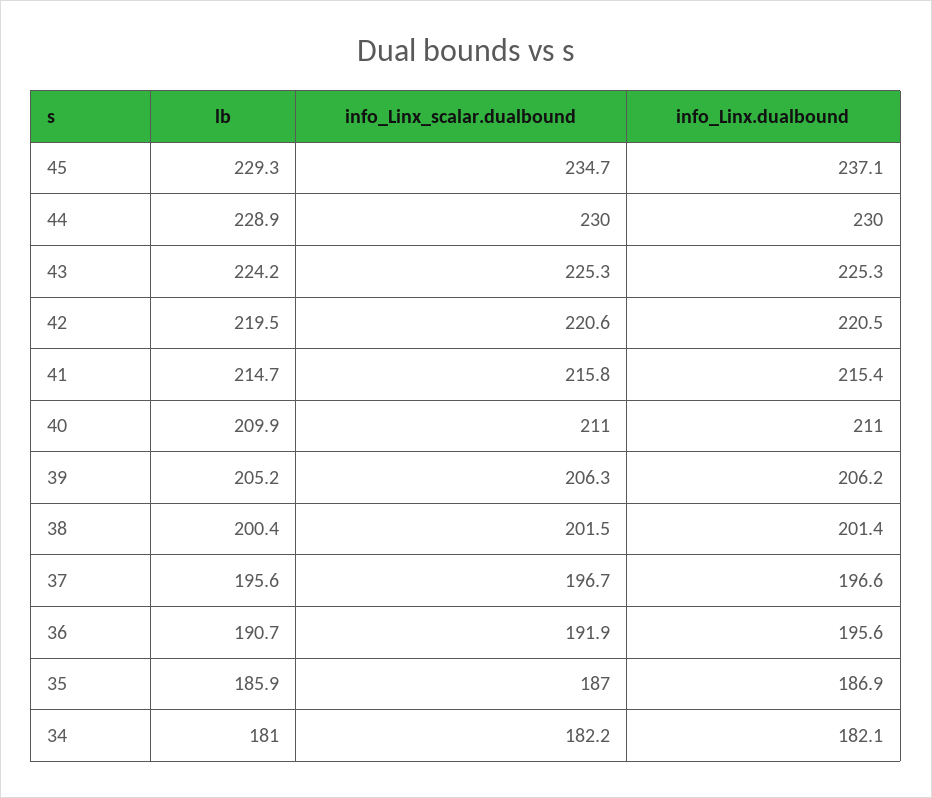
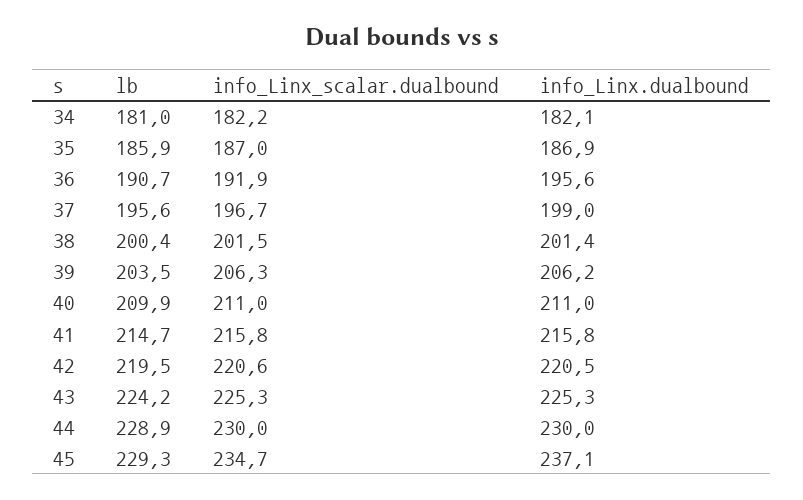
  {
    "lb": {
      "45": 229.3,
      "44": 228.9,
      "43": 224.2,
      "42": 219.5,
      "41": 214.7,
      "40": 209.9,
-     "39": 205.2,
+     "39": 203.5,
      "38": 200.4,
      "37": 195.6,
      "36": 190.7,
      "35": 185.9,
      "34": 181
    },
    "info_Linx_scalar.dualbound": {
      "45": 234.7,
      "44": 230,
      "43": 225.3,
      "42": 220.6,
      "41": 215.8,
      "40": 211,
      "39": 206.3,
      "38": 201.5,
      "37": 196.7,
      "36": 191.9,
      "35": 187,
      "34": 182.2
    },
    "info_Linx.dualbound": {
      "45": 237.1,
      "44": 230,
      "43": 225.3,
      "42": 220.5,
-     "41": 215.4,
+     "41": 215.8,
      "40": 211,
      "39": 206.2,
      "38": 201.4,
-     "37": 196.6,
+     "37": 199,
      "36": 195.6,
      "35": 186.9,
      "34": 182.1
    }
  }

